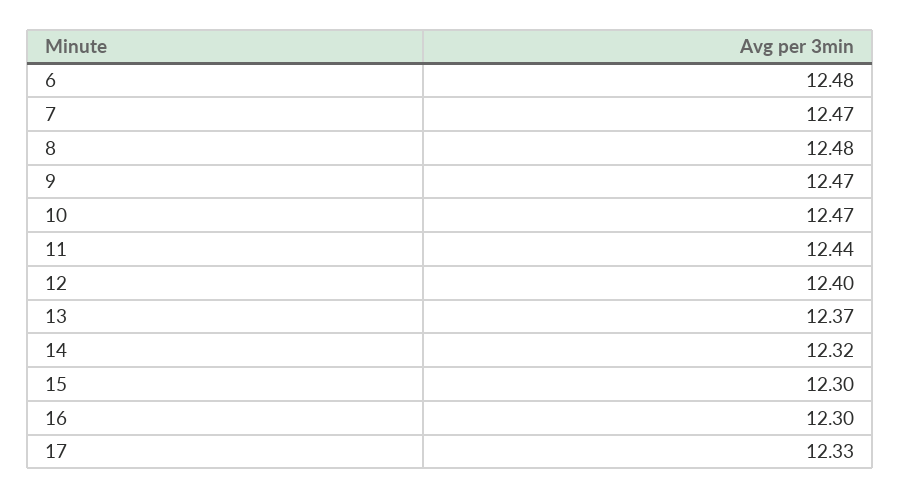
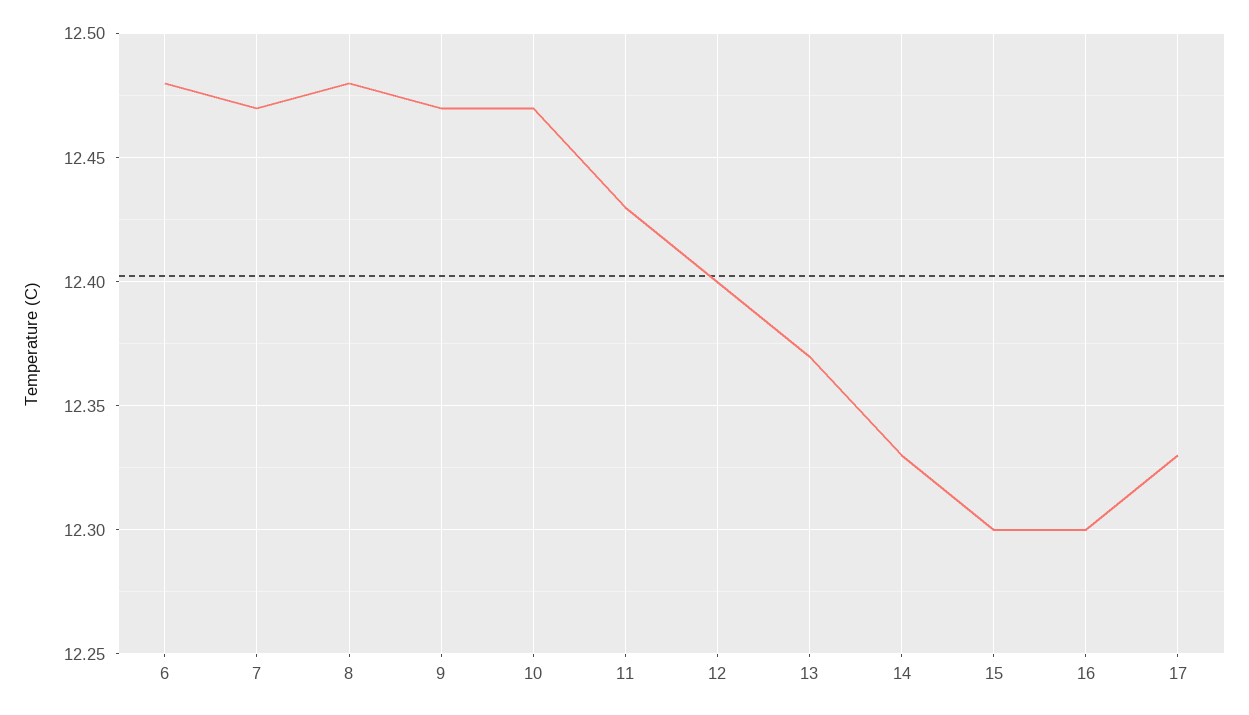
  {
    "6": 12.48,
    "7": 12.47,
    "8": 12.48,
    "9": 12.47,
    "10": 12.47,
-   "11": 12.44,
+   "11": 12.43,
    "12": 12.4,
    "13": 12.37,
-   "14": 12.32,
+   "14": 12.33,
    "15": 12.3,
    "16": 12.3,
    "17": 12.33
  }

